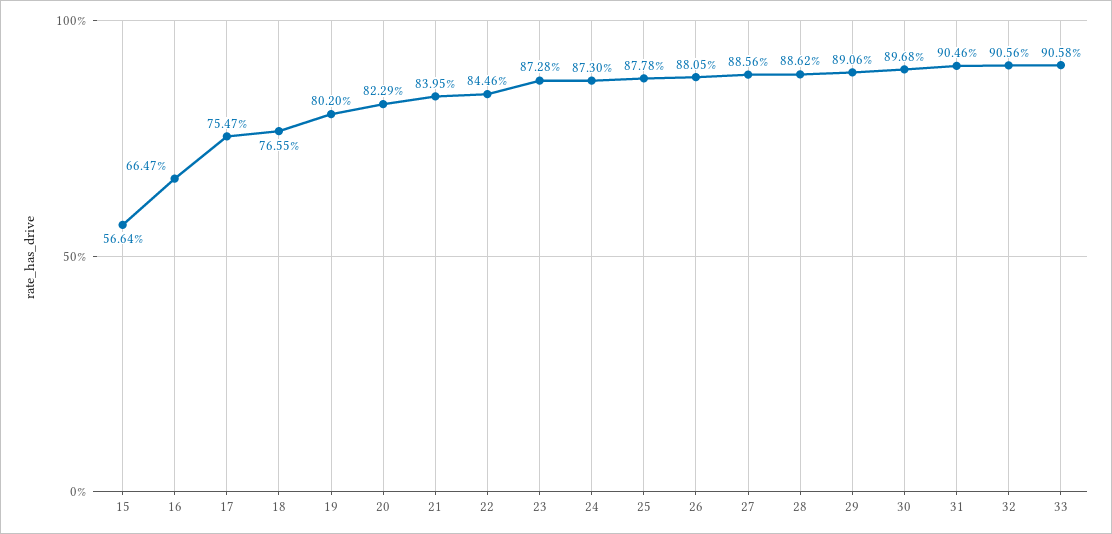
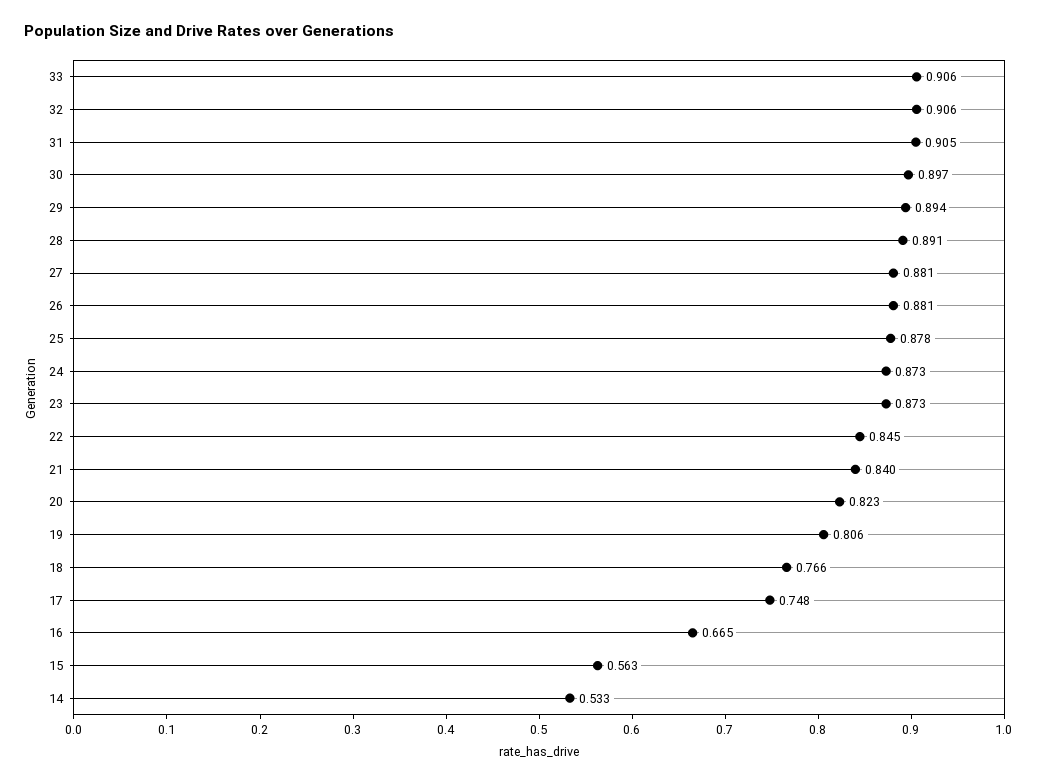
  {
-   "15": 0.5664,
+   "15": 0.563,
    "16": 0.6647,
-   "17": 0.7547,
+   "17": 0.748,
    "18": 0.7655,
-   "19": 0.802,
+   "19": 0.806,
    "20": 0.8229,
    "21": 0.8395,
    "22": 0.8446,
    "23": 0.8728,
    "24": 0.873,
    "25": 0.8778,
    "26": 0.8805,
-   "27": 0.8856,
+   "27": 0.881,
-   "28": 0.8862,
+   "28": 0.891,
-   "29": 0.8906,
+   "29": 0.894,
    "30": 0.8968,
    "31": 0.9046,
    "32": 0.9056,
-   "33": 0.9058
+   "33": 0.9058,
+   "14": 0.533
  }

